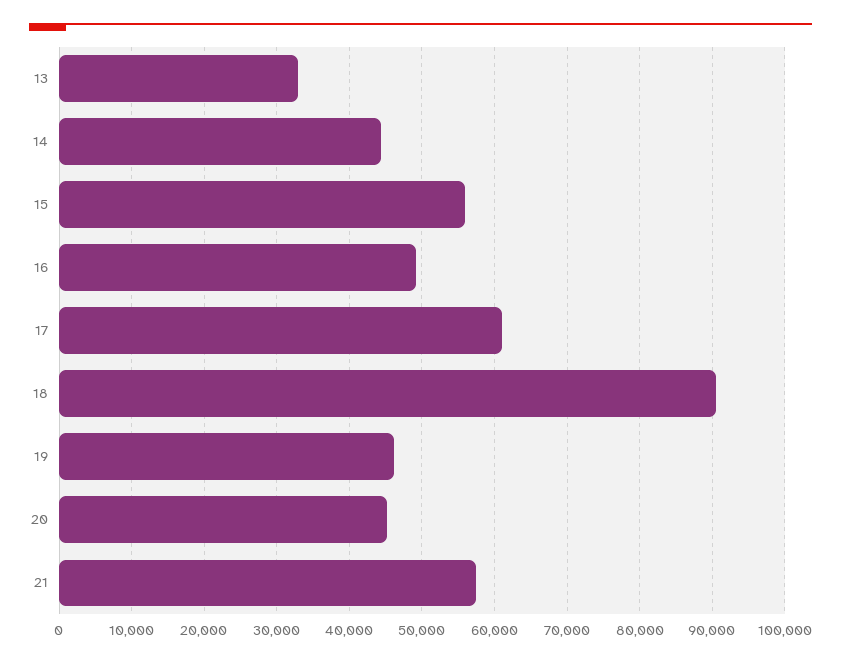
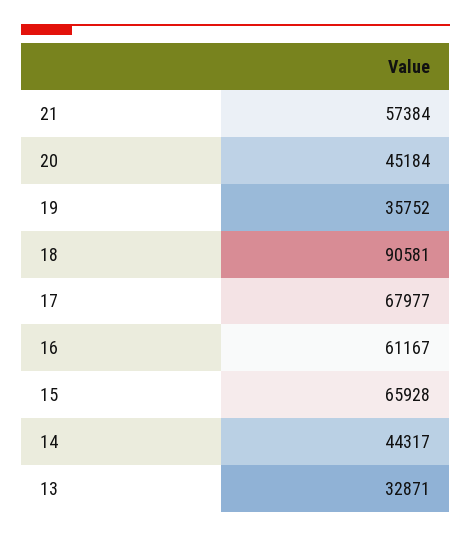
  {
    "13": 32871,
    "14": 44317,
-   "15": 56000,
+   "15": 65928,
-   "16": 49000,
+   "16": 61167,
-   "17": 61000,
+   "17": 67977,
    "18": 90581,
-   "19": 46000,
+   "19": 35752,
    "20": 45184,
    "21": 57384
  }

